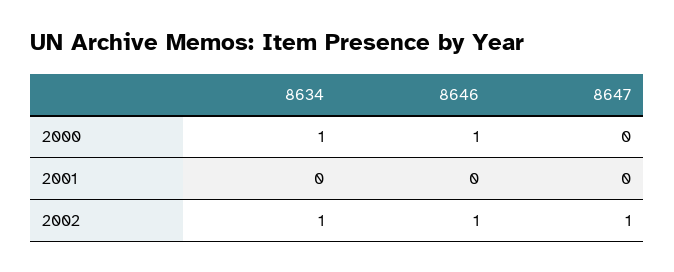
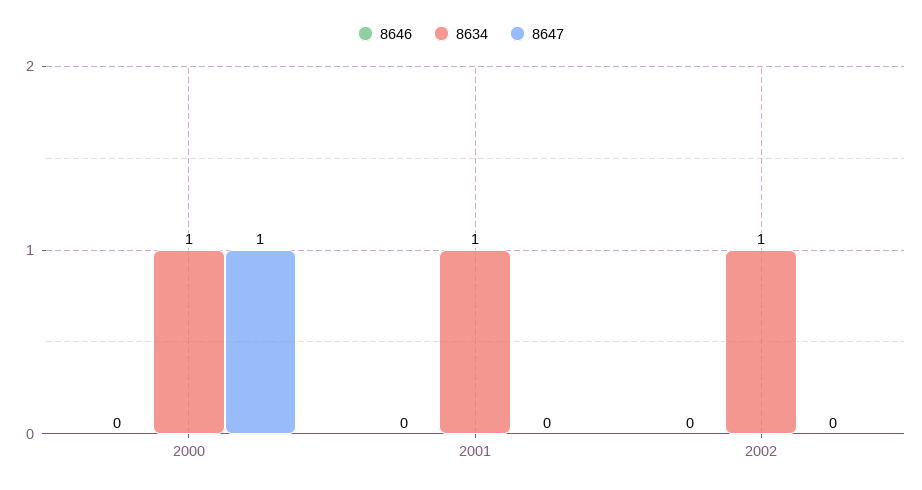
  {
    "8634": {
      "2000": 1,
-     "2001": 0,
+     "2001": 1,
      "2002": 1
    },
    "8646": {
-     "2000": 1,
+     "2000": 0,
      "2001": 0,
-     "2002": 1
+     "2002": 0
    },
    "8647": {
-     "2000": 0,
+     "2000": 1,
      "2001": 0,
-     "2002": 1
+     "2002": 0
    }
  }

